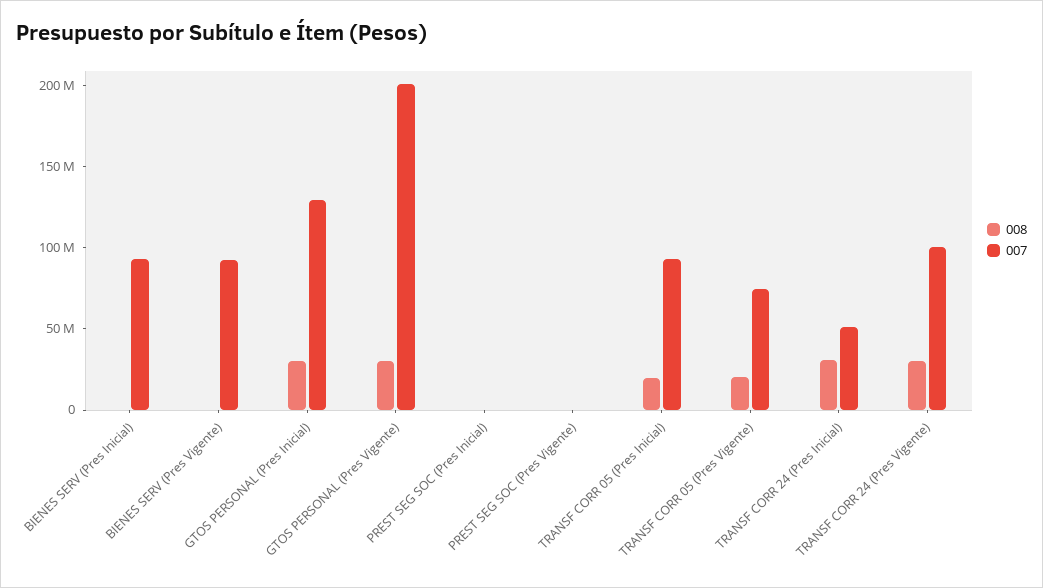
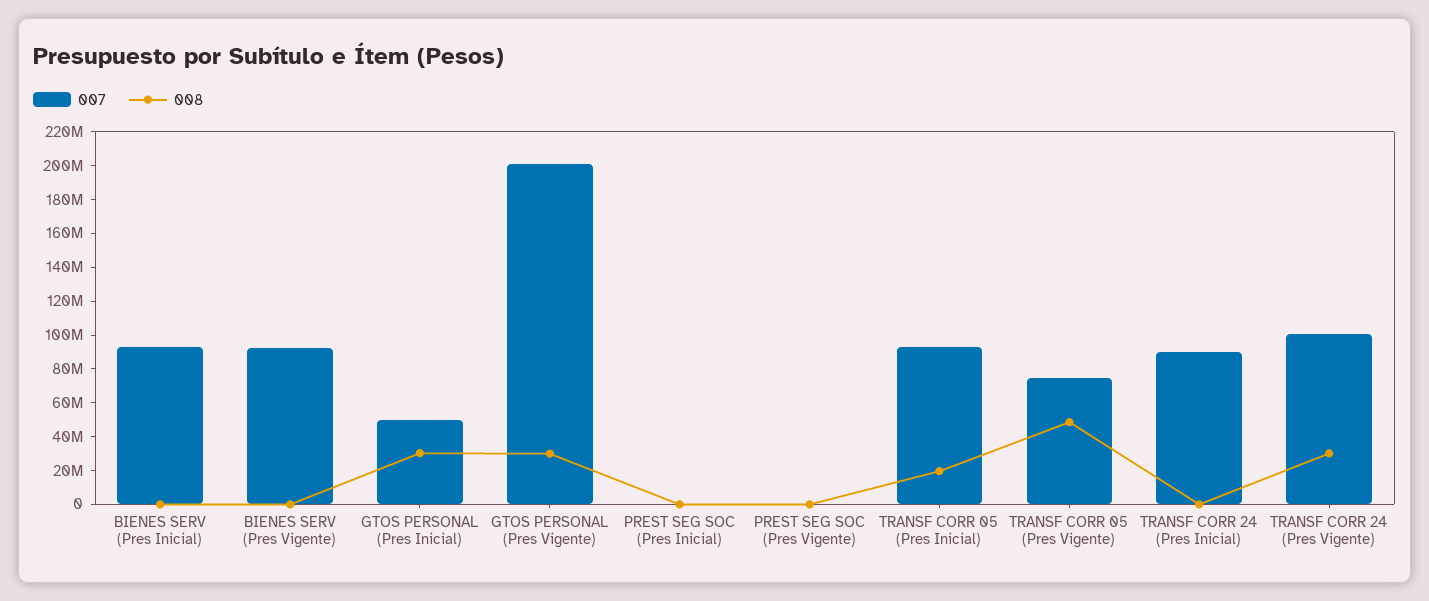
  {
    "008": {
      "BIENES SERV (Pres Inicial)": 0,
      "BIENES SERV (Pres Vigente)": 0,
      "GTOS PERSONAL (Pres Inicial)": 30000000,
      "GTOS PERSONAL (Pres Vigente)": 30000000,
      "PREST SEG SOC (Pres Inicial)": 0,
      "PREST SEG SOC (Pres Vigente)": 0,
      "TRANSF CORR 05 (Pres Inicial)": 20000000,
-     "TRANSF CORR 05 (Pres Vigente)": 20000000,
+     "TRANSF CORR 05 (Pres Vigente)": 50000000,
-     "TRANSF CORR 24 (Pres Inicial)": 30000000,
+     "TRANSF CORR 24 (Pres Inicial)": 0,
      "TRANSF CORR 24 (Pres Vigente)": 30000000
    },
    "007": {
      "BIENES SERV (Pres Inicial)": 95000000,
      "BIENES SERV (Pres Vigente)": 90000000,
-     "GTOS PERSONAL (Pres Inicial)": 130000000,
+     "GTOS PERSONAL (Pres Inicial)": 50000000,
      "GTOS PERSONAL (Pres Vigente)": 200000000,
      "PREST SEG SOC (Pres Inicial)": 0,
      "PREST SEG SOC (Pres Vigente)": 0,
      "TRANSF CORR 05 (Pres Inicial)": 95000000,
      "TRANSF CORR 05 (Pres Vigente)": 75000000,
-     "TRANSF CORR 24 (Pres Inicial)": 50000000,
+     "TRANSF CORR 24 (Pres Inicial)": 90000000,
      "TRANSF CORR 24 (Pres Vigente)": 100000000
    }
  }

